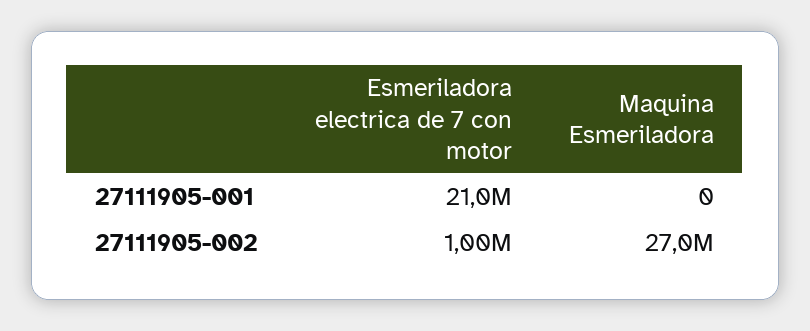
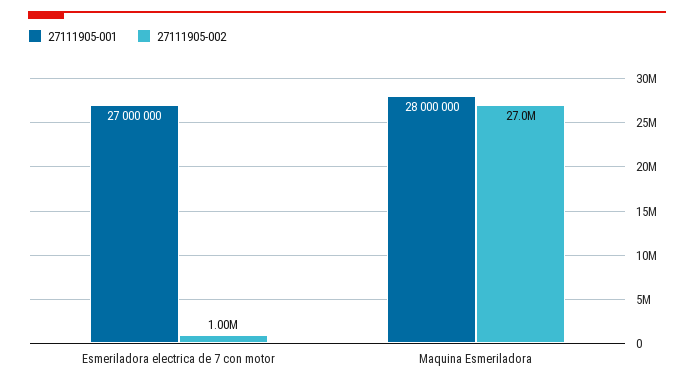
  {
    "27111905-001": {
-     "Esmeriladora electrica de 7 con motor": 21000000,
+     "Esmeriladora electrica de 7 con motor": 27000000,
-     "Maquina Esmeriladora": 0
+     "Maquina Esmeriladora": 28000000
    },
    "27111905-002": {
      "Esmeriladora electrica de 7 con motor": 1000000,
      "Maquina Esmeriladora": 27000000
    }
  }

